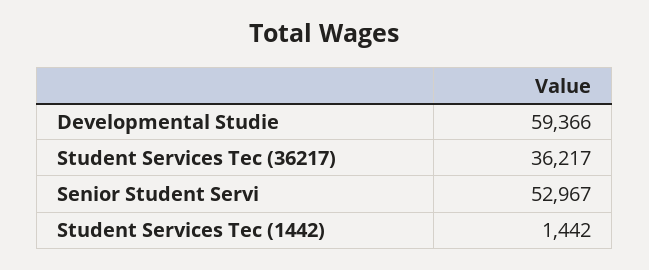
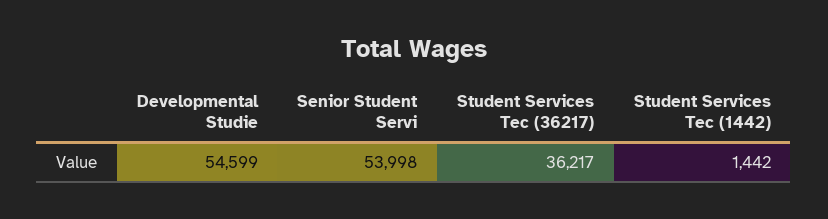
  {
-   "Developmental Studie": 59366,
+   "Developmental Studie": 54599,
    "Student Services Tec (36217)": 36217,
-   "Senior Student Servi": 52967,
+   "Senior Student Servi": 53998,
    "Student Services Tec (1442)": 1442
  }

